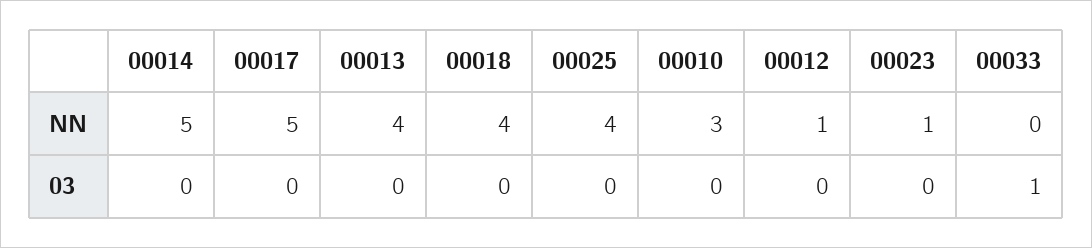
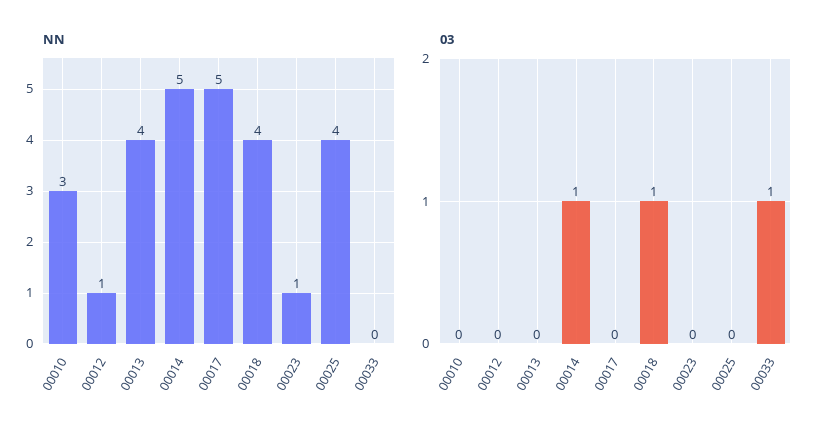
  {
    "NN": {
      "00014": 5,
      "00017": 5,
      "00013": 4,
      "00018": 4,
      "00025": 4,
      "00010": 3,
      "00012": 1,
      "00023": 1,
      "00033": 0
    },
    "03": {
-     "00014": 0,
+     "00014": 1,
      "00017": 0,
      "00013": 0,
-     "00018": 0,
+     "00018": 1,
      "00025": 0,
      "00010": 0,
      "00012": 0,
      "00023": 0,
      "00033": 1
    }
  }

